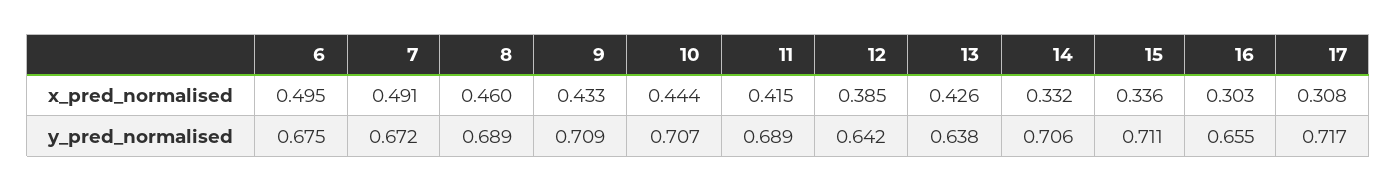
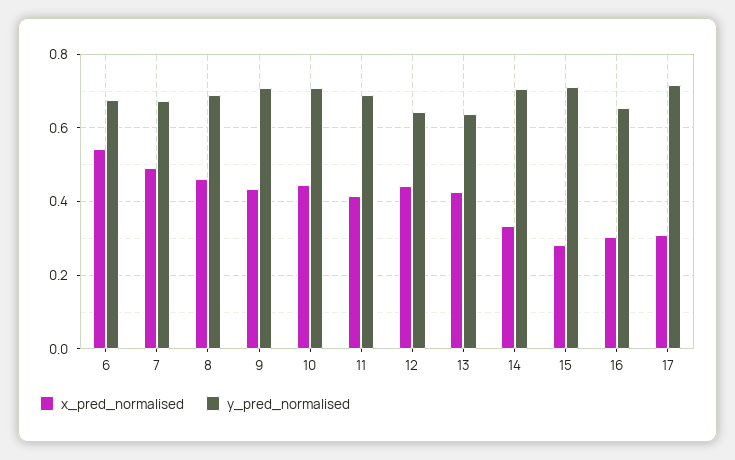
  {
    "x_pred_normalised": {
-     "6": 0.495,
+     "6": 0.54,
      "7": 0.491,
      "8": 0.46,
      "9": 0.433,
      "10": 0.444,
      "11": 0.415,
-     "12": 0.385,
+     "12": 0.44,
      "13": 0.426,
      "14": 0.332,
-     "15": 0.336,
+     "15": 0.28,
      "16": 0.303,
      "17": 0.308
    },
    "y_pred_normalised": {
      "6": 0.675,
      "7": 0.672,
      "8": 0.689,
      "9": 0.709,
      "10": 0.707,
      "11": 0.689,
      "12": 0.642,
      "13": 0.638,
      "14": 0.706,
      "15": 0.711,
      "16": 0.655,
      "17": 0.717
    }
  }

